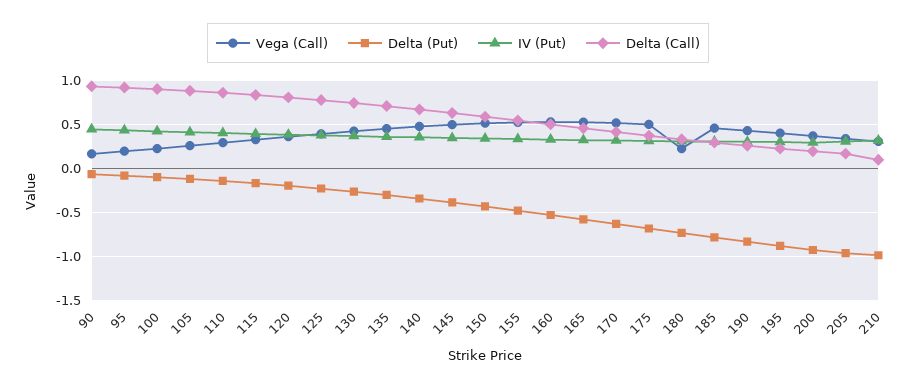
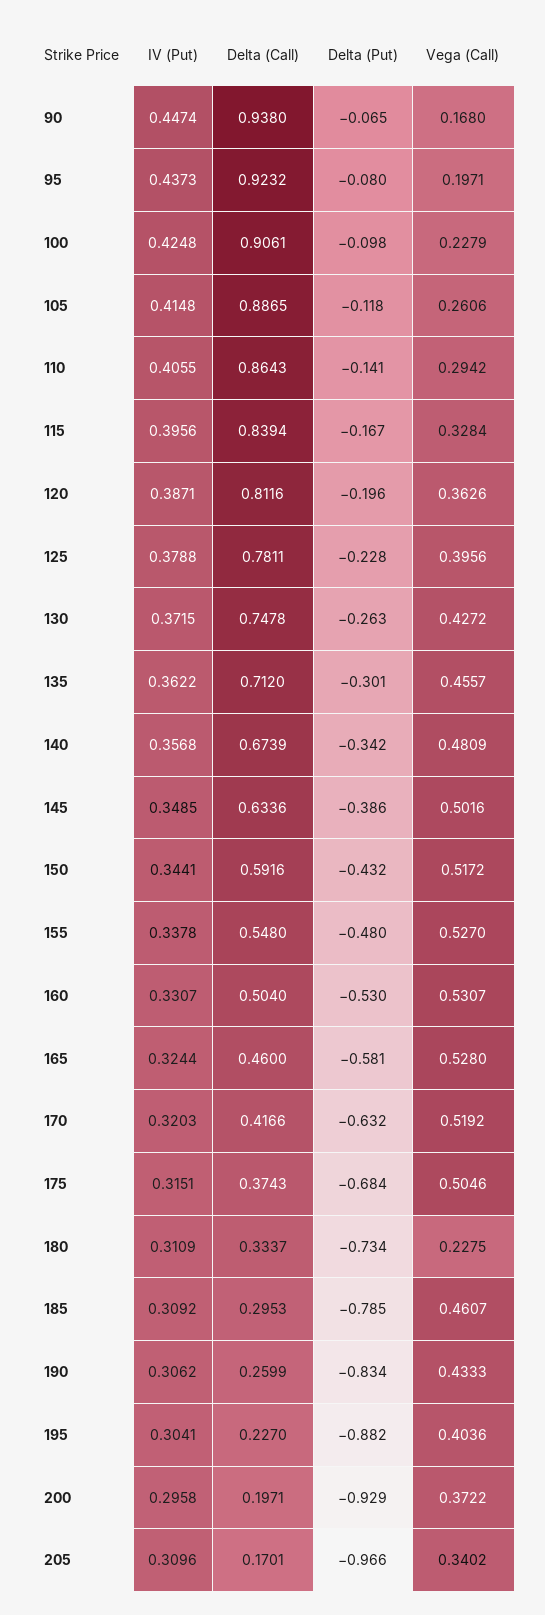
  {
    "Vega (Call)": {
      "90": 0.168,
      "95": 0.1971,
      "100": 0.2279,
      "105": 0.2606,
      "110": 0.2942,
      "115": 0.3284,
      "120": 0.3626,
      "125": 0.3956,
      "130": 0.4272,
      "135": 0.4557,
      "140": 0.4809,
      "145": 0.5016,
      "150": 0.5172,
      "155": 0.527,
      "160": 0.5307,
      "165": 0.528,
      "170": 0.5192,
      "175": 0.5046,
      "180": 0.2275,
      "185": 0.4607,
      "190": 0.4333,
      "195": 0.4036,
      "200": 0.3722,
-     "205": 0.3402,
+     "205": 0.3402
-     "210": 0.3
    },
    "Delta (Put)": {
      "90": -0.065,
      "95": -0.08,
      "100": -0.098,
      "105": -0.118,
      "110": -0.141,
      "115": -0.167,
      "120": -0.196,
      "125": -0.228,
      "130": -0.263,
      "135": -0.301,
      "140": -0.342,
      "145": -0.386,
      "150": -0.432,
      "155": -0.48,
      "160": -0.53,
      "165": -0.581,
      "170": -0.632,
      "175": -0.684,
      "180": -0.734,
      "185": -0.785,
      "190": -0.834,
      "195": -0.882,
      "200": -0.929,
-     "205": -0.966,
+     "205": -0.966
-     "210": -1
    },
    "IV (Put)": {
      "90": 0.4474,
      "95": 0.4373,
      "100": 0.4248,
      "105": 0.4148,
      "110": 0.4055,
      "115": 0.3956,
      "120": 0.3871,
      "125": 0.3788,
      "130": 0.3715,
      "135": 0.3622,
      "140": 0.3568,
      "145": 0.3485,
      "150": 0.3441,
      "155": 0.3378,
      "160": 0.3307,
      "165": 0.3244,
      "170": 0.3203,
      "175": 0.3151,
      "180": 0.3109,
      "185": 0.3092,
      "190": 0.3062,
      "195": 0.3041,
      "200": 0.2958,
-     "205": 0.3096,
+     "205": 0.3096
-     "210": 0.3
    },
    "Delta (Call)": {
      "90": 0.938,
      "95": 0.9232,
      "100": 0.9061,
      "105": 0.8865,
      "110": 0.8643,
      "115": 0.8394,
      "120": 0.8116,
      "125": 0.7811,
      "130": 0.7478,
      "135": 0.712,
      "140": 0.6739,
      "145": 0.6336,
      "150": 0.5916,
      "155": 0.548,
      "160": 0.504,
      "165": 0.46,
      "170": 0.4166,
      "175": 0.3743,
      "180": 0.3337,
      "185": 0.2953,
      "190": 0.2599,
      "195": 0.227,
      "200": 0.1971,
-     "205": 0.1701,
+     "205": 0.1701
-     "210": 0.1
    }
  }

